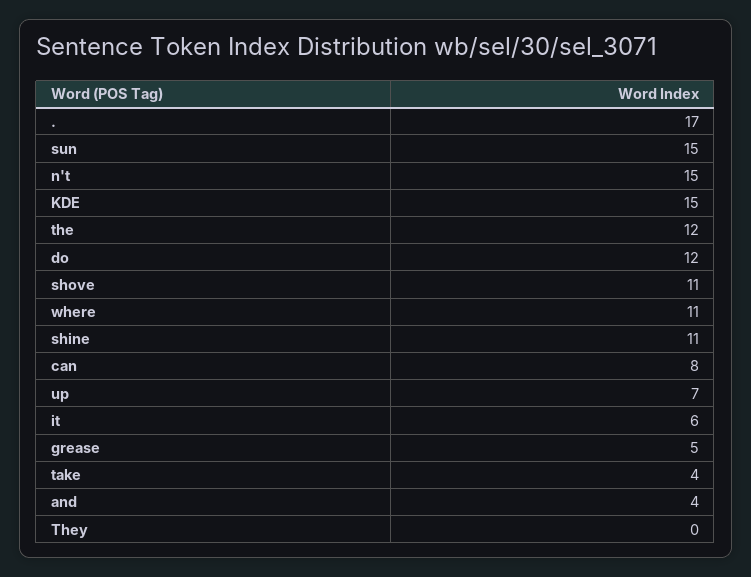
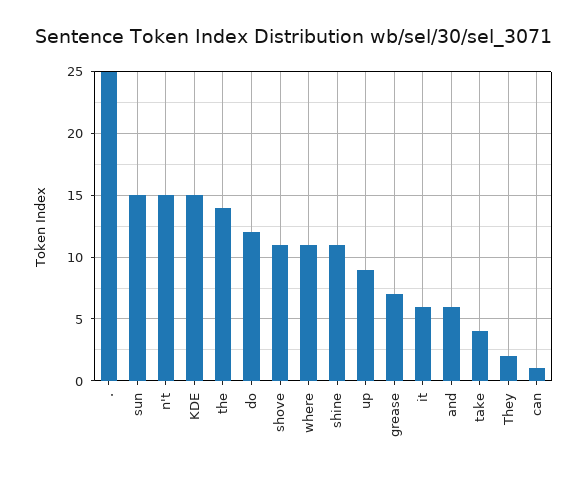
  {
-   ".": 17,
+   ".": 25,
    "sun": 15,
    "n't": 15,
    "KDE": 15,
-   "the": 12,
+   "the": 14,
    "do": 12,
    "shove": 11,
    "where": 11,
    "shine": 11,
-   "can": 8,
+   "can": 1,
-   "up": 7,
+   "up": 9,
    "it": 6,
-   "grease": 5,
+   "grease": 7,
    "take": 4,
-   "and": 4,
+   "and": 6,
-   "They": 0
+   "They": 2
  }

